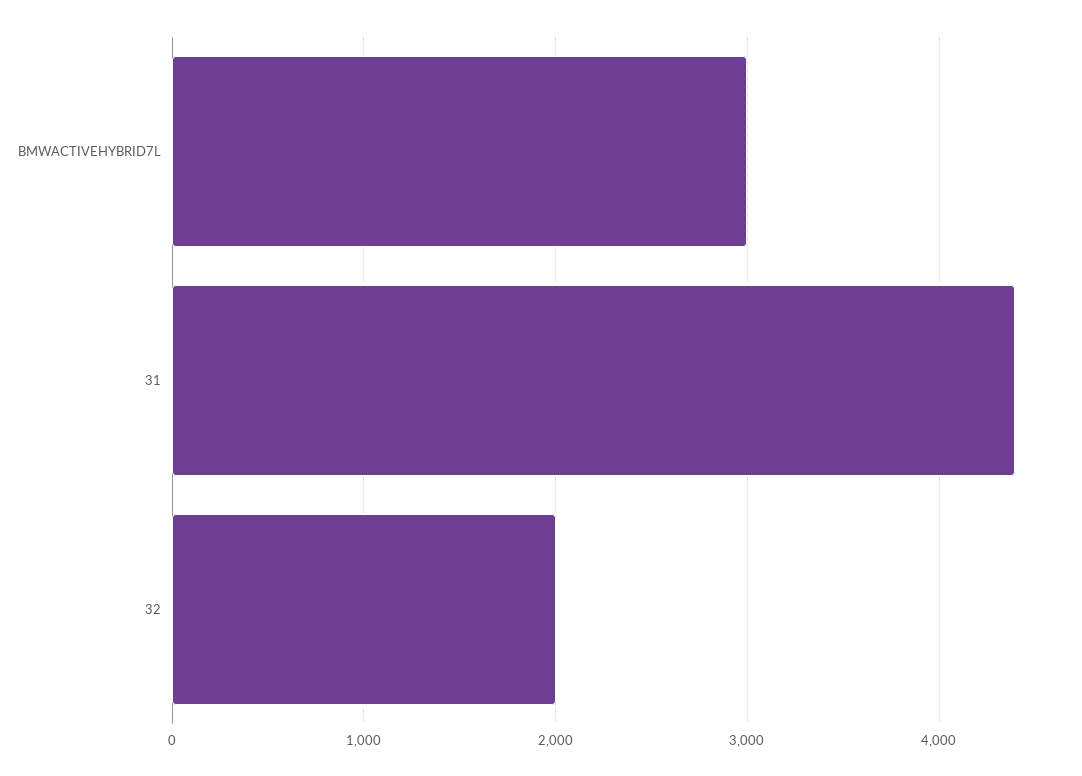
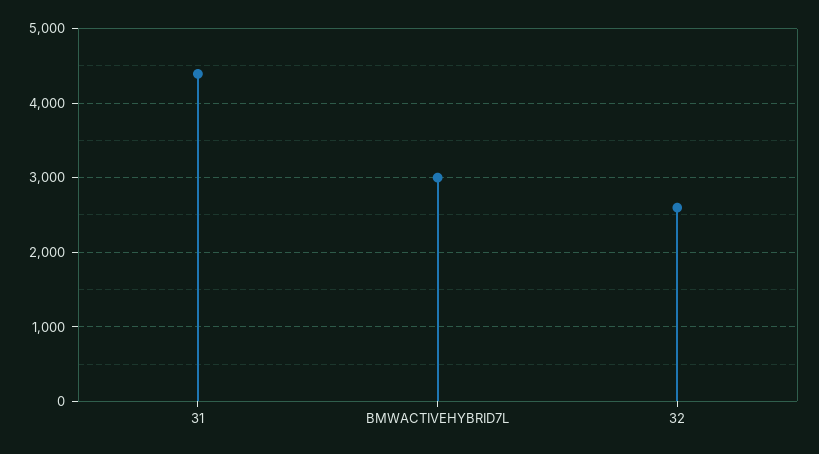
  {
    "BMWACTIVEHYBRID7L": 3000,
    "31": 4400,
-   "32": 2000
+   "32": 2600
  }

